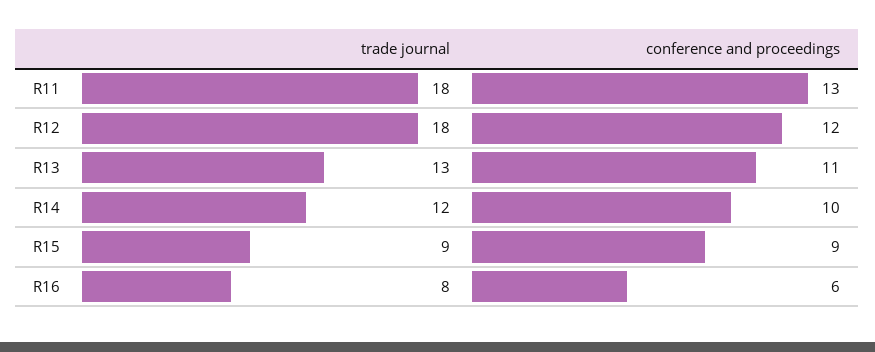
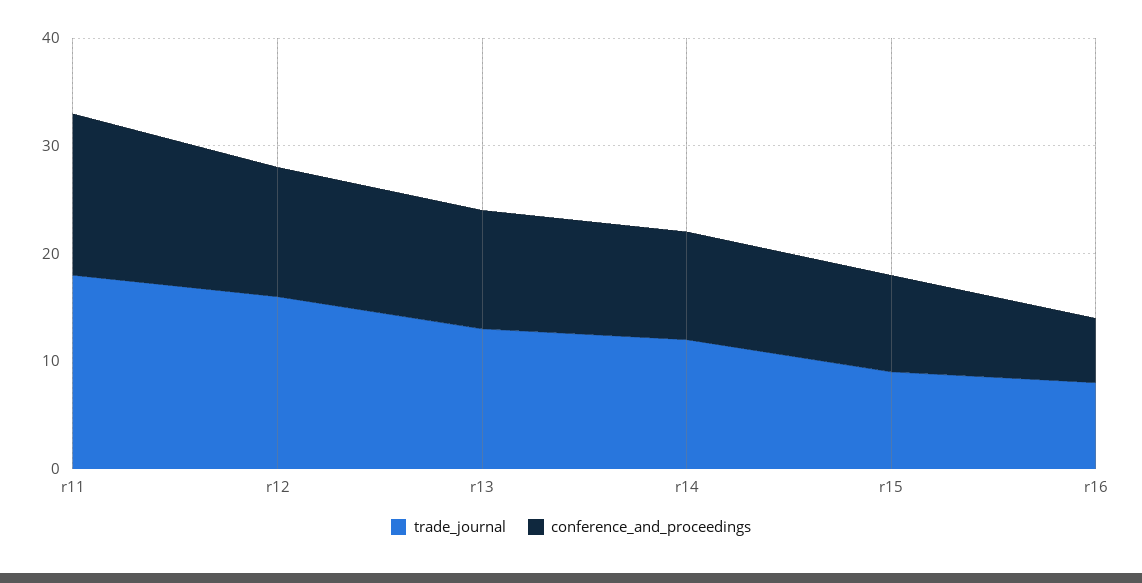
  {
    "trade journal": {
      "R11": 18,
-     "R12": 18,
+     "R12": 16,
      "R13": 13,
      "R14": 12,
      "R15": 9,
      "R16": 8
    },
    "conference and proceedings": {
-     "R11": 13,
+     "R11": 15,
      "R12": 12,
      "R13": 11,
      "R14": 10,
      "R15": 9,
      "R16": 6
    }
  }

